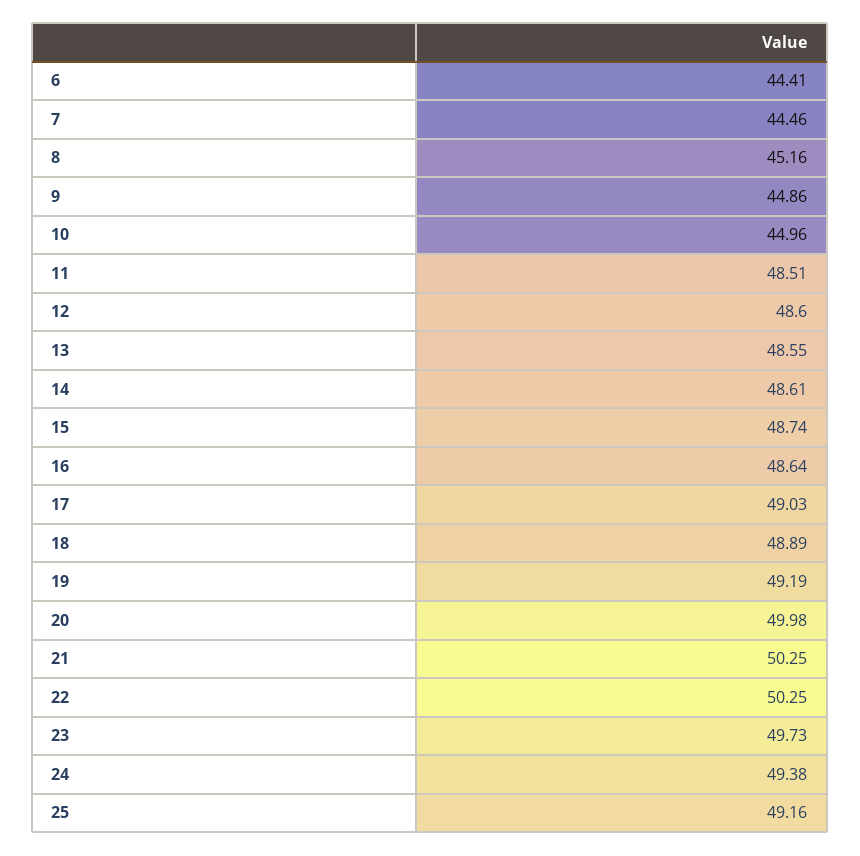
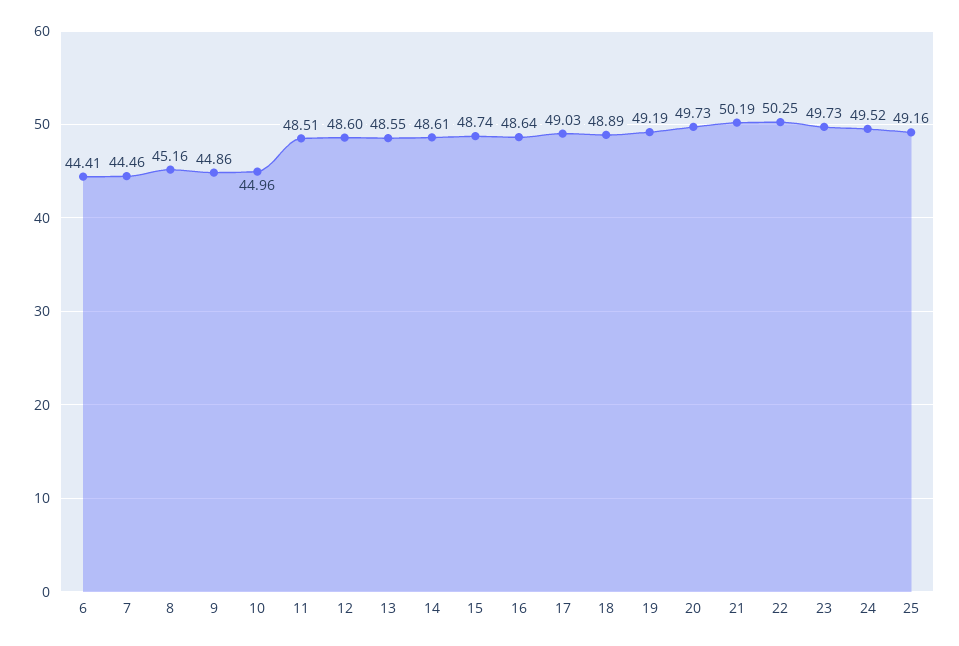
  {
    "6": 44.41,
    "7": 44.46,
    "8": 45.16,
    "9": 44.86,
    "10": 44.96,
    "11": 48.51,
    "12": 48.6,
    "13": 48.55,
    "14": 48.61,
    "15": 48.74,
    "16": 48.64,
    "17": 49.03,
    "18": 48.89,
    "19": 49.19,
-   "20": 49.98,
+   "20": 49.73,
-   "21": 50.25,
+   "21": 50.19,
    "22": 50.25,
    "23": 49.73,
-   "24": 49.38,
+   "24": 49.52,
    "25": 49.16
  }

